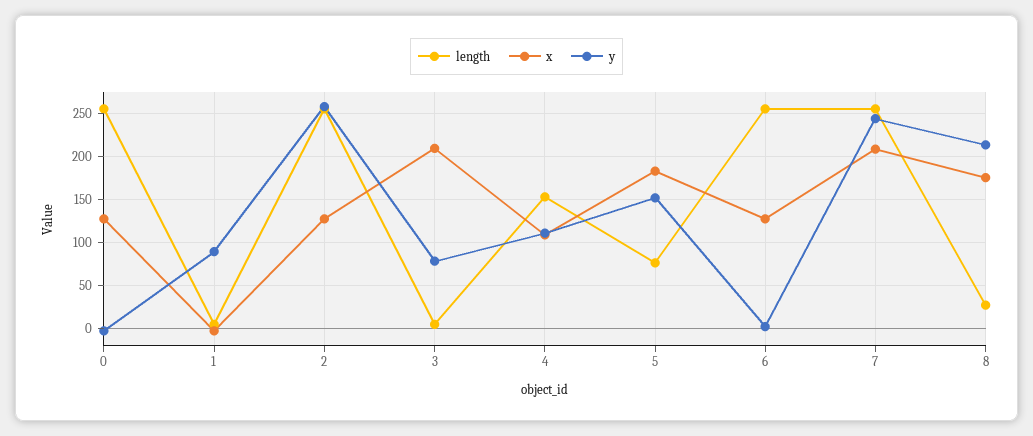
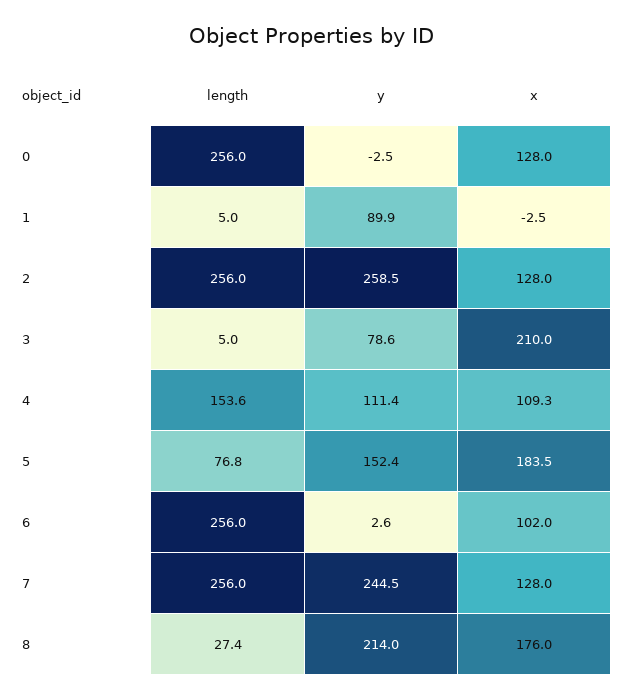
  {
    "length": {
      "0": 256,
      "1": 5,
      "2": 256,
      "3": 5,
      "4": 153.6,
      "5": 76.8,
      "6": 256,
      "7": 256,
      "8": 27.4
    },
    "x": {
      "0": 128,
      "1": -2.5,
      "2": 128,
      "3": 210,
      "4": 109.3,
      "5": 183.5,
-     "6": 130,
+     "6": 102,
-     "7": 210,
+     "7": 128,
      "8": 176
    },
    "y": {
      "0": -2.5,
      "1": 89.9,
      "2": 258.5,
      "3": 78.6,
      "4": 111.4,
      "5": 152.4,
      "6": 2.6,
      "7": 244.5,
      "8": 214
    }
  }

